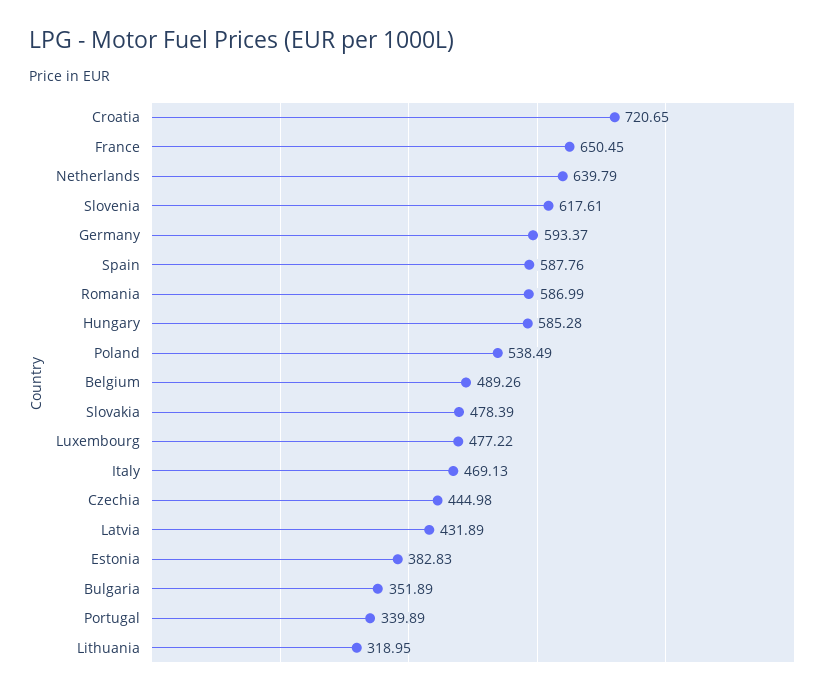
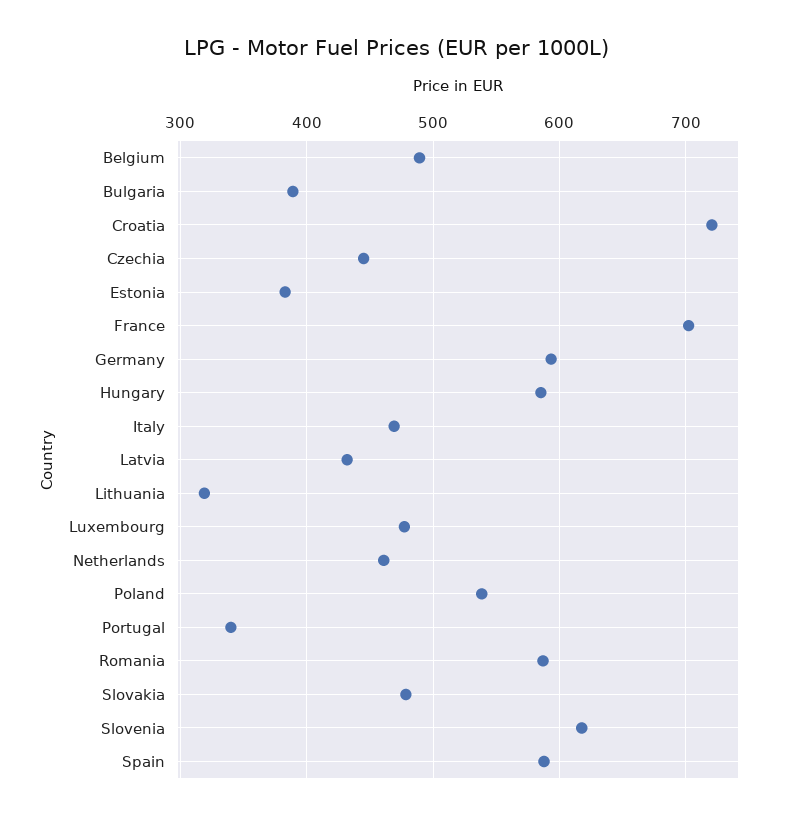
  {
    "Croatia": 720.65,
-   "France": 650.45,
+   "France": 700,
-   "Netherlands": 639.79,
+   "Netherlands": 460,
    "Slovenia": 617.61,
    "Germany": 593.37,
    "Spain": 587.76,
    "Romania": 586.99,
    "Hungary": 585.28,
    "Poland": 538.49,
    "Belgium": 489.26,
    "Slovakia": 478.39,
    "Luxembourg": 477.22,
    "Italy": 469.13,
    "Czechia": 444.98,
    "Latvia": 431.89,
    "Estonia": 382.83,
-   "Bulgaria": 351.89,
+   "Bulgaria": 390,
    "Portugal": 339.89,
    "Lithuania": 318.95
  }

